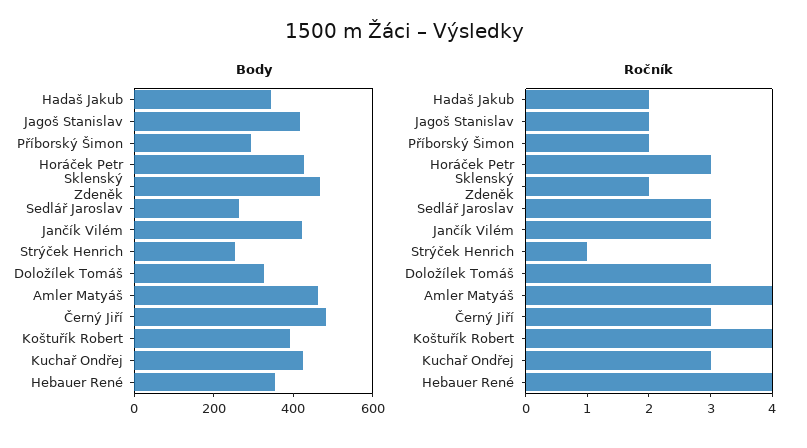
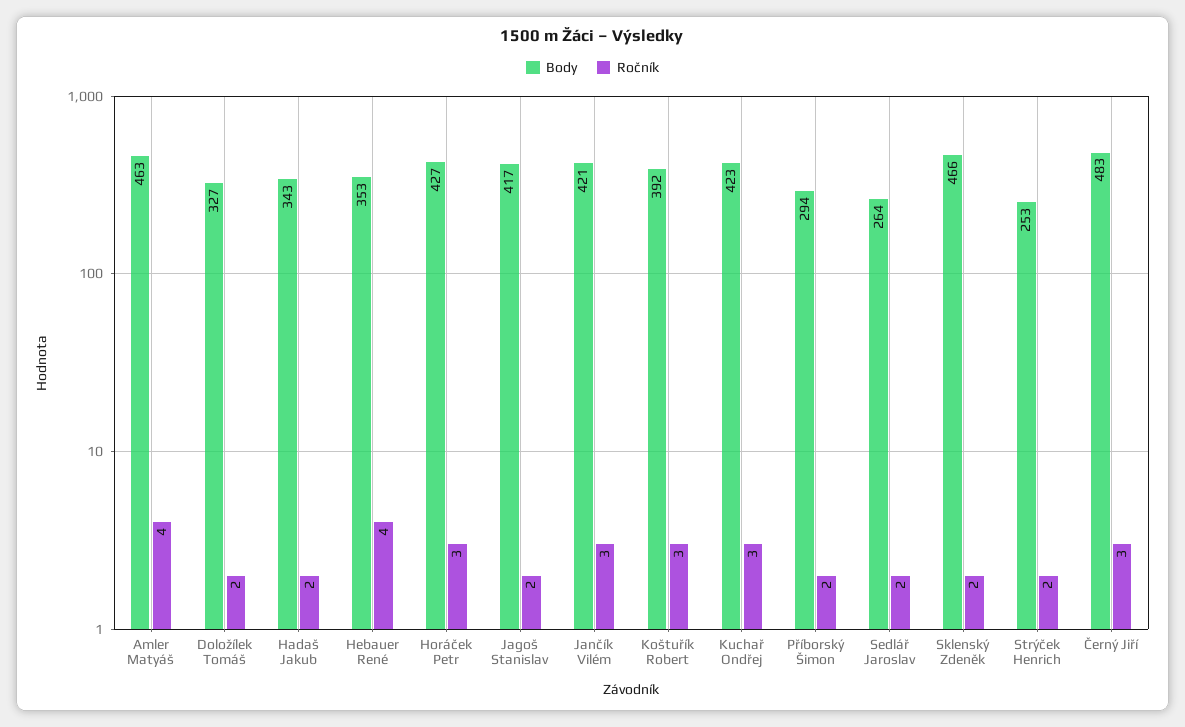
  {
    "Body": {
      "Hadaš Jakub": 343,
      "Jagoš Stanislav": 417,
      "Příborský Šimon": 294,
      "Horáček Petr": 427,
      "Sklenský Zdeněk": 466,
      "Sedlář Jaroslav": 264,
      "Jančík Vilém": 421,
      "Strýček Henrich": 253,
      "Doložílek Tomáš": 327,
      "Amler Matyáš": 463,
      "Černý Jiří": 483,
      "Koštuřík Robert": 392,
      "Kuchař Ondřej": 423,
      "Hebauer René": 353
    },
    "Ročník": {
      "Hadaš Jakub": 2,
      "Jagoš Stanislav": 2,
      "Příborský Šimon": 2,
      "Horáček Petr": 3,
      "Sklenský Zdeněk": 2,
-     "Sedlář Jaroslav": 3,
+     "Sedlář Jaroslav": 2,
      "Jančík Vilém": 3,
-     "Strýček Henrich": 1,
+     "Strýček Henrich": 2,
-     "Doložílek Tomáš": 3,
+     "Doložílek Tomáš": 2,
      "Amler Matyáš": 4,
      "Černý Jiří": 3,
-     "Koštuřík Robert": 4,
+     "Koštuřík Robert": 3,
      "Kuchař Ondřej": 3,
      "Hebauer René": 4
    }
  }

